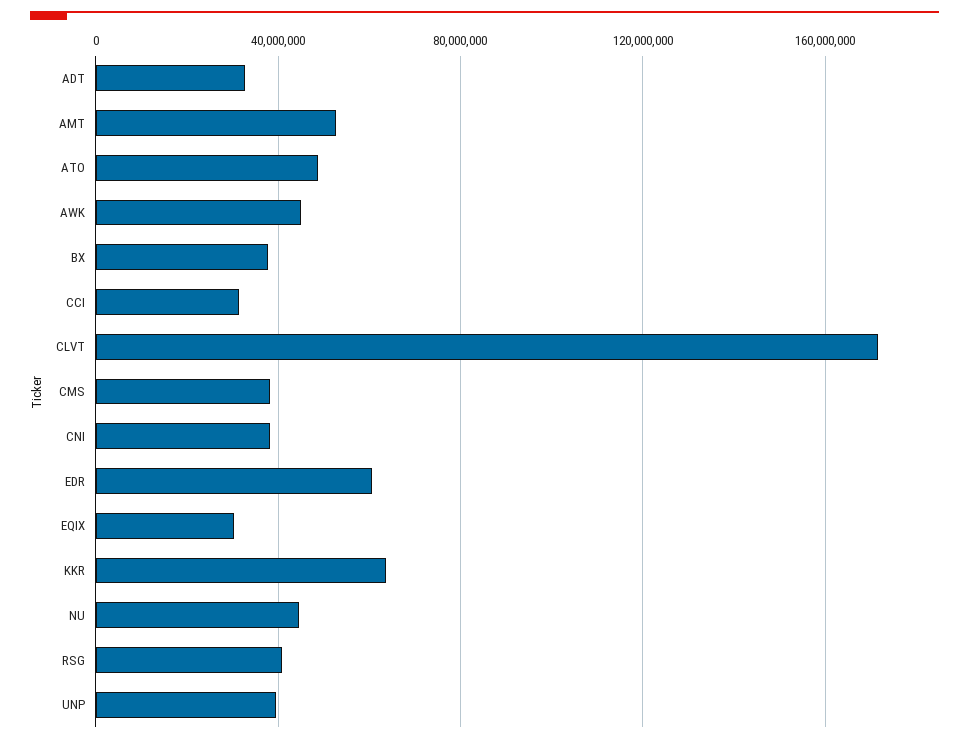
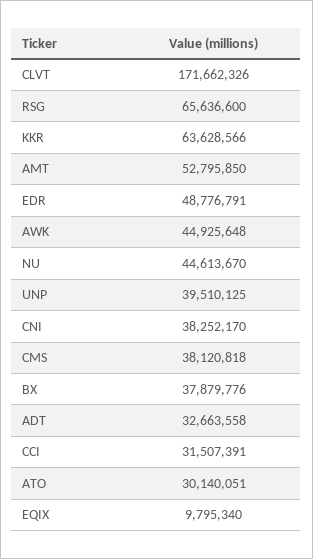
  {
    "ADT": 32663558,
    "AMT": 52795850,
-   "ATO": 50000000,
+   "ATO": 30140051,
    "AWK": 44925648,
    "BX": 37879776,
    "CCI": 31507391,
    "CLVT": 171662326,
    "CMS": 38120818,
    "CNI": 38252170,
-   "EDR": 60000000,
+   "EDR": 48776791,
-   "EQIX": 30000000,
+   "EQIX": 9795340,
    "KKR": 63628566,
    "NU": 44613670,
-   "RSG": 40000000,
+   "RSG": 65636600,
    "UNP": 39510125
  }

